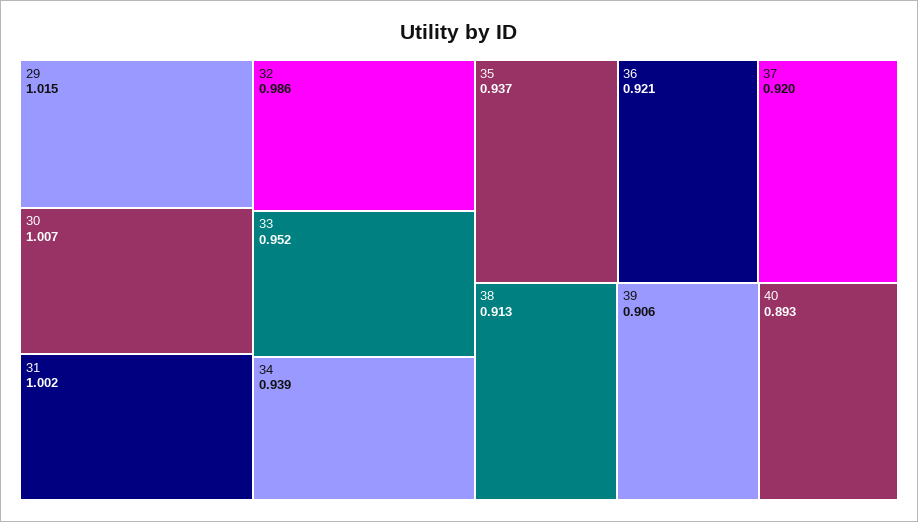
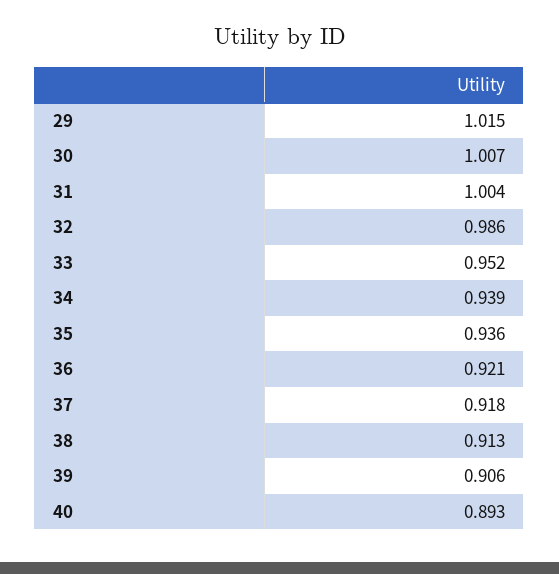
  {
    "29": 1.015,
    "30": 1.007,
-   "31": 1.002,
+   "31": 1.004,
    "32": 0.986,
    "33": 0.952,
    "34": 0.939,
-   "35": 0.937,
+   "35": 0.936,
    "36": 0.921,
-   "37": 0.92,
+   "37": 0.918,
    "38": 0.913,
    "39": 0.906,
    "40": 0.893
  }

